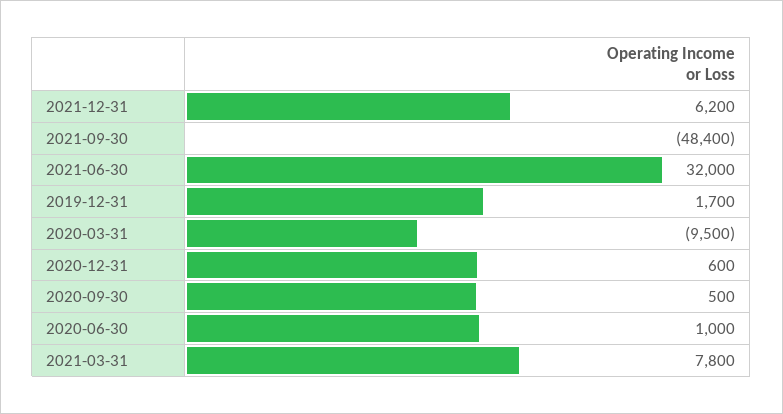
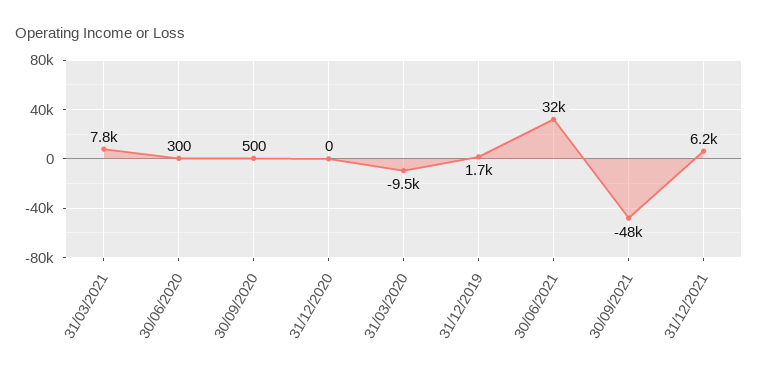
  {
    "2021-12-31": 6200,
    "2021-09-30": -48400,
    "2021-06-30": 32000,
    "2019-12-31": 1700,
    "2020-03-31": -9500,
-   "2020-12-31": 600,
+   "2020-12-31": 0,
    "2020-09-30": 500,
-   "2020-06-30": 1000,
+   "2020-06-30": 300,
    "2021-03-31": 7800
  }

